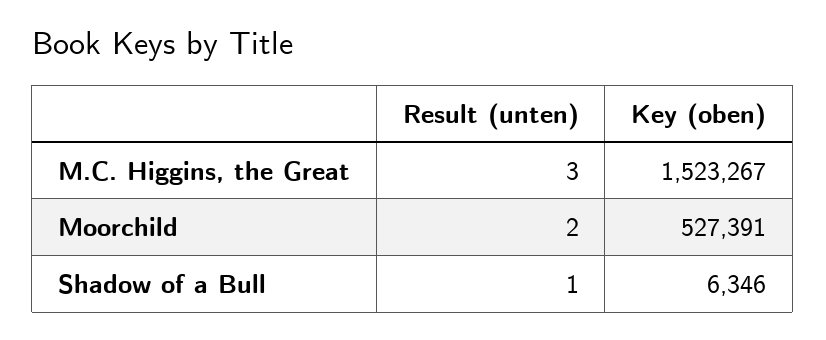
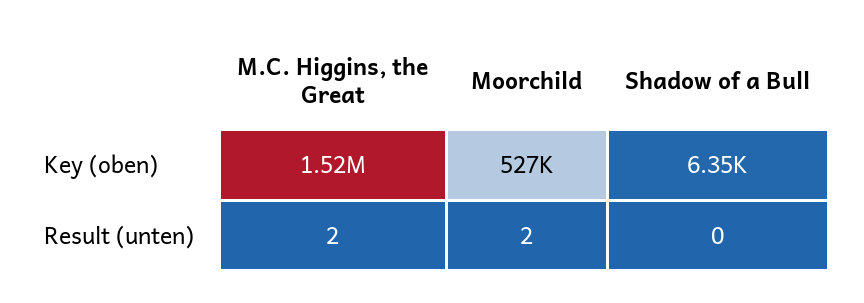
  {
    "Result (unten)": {
-     "M.C. Higgins, the Great": 3,
+     "M.C. Higgins, the Great": 2,
      "Moorchild": 2,
-     "Shadow of a Bull": 1
+     "Shadow of a Bull": 0
    },
    "Key (oben)": {
      "M.C. Higgins, the Great": 1523267,
      "Moorchild": 527391,
      "Shadow of a Bull": 6346
    }
  }

